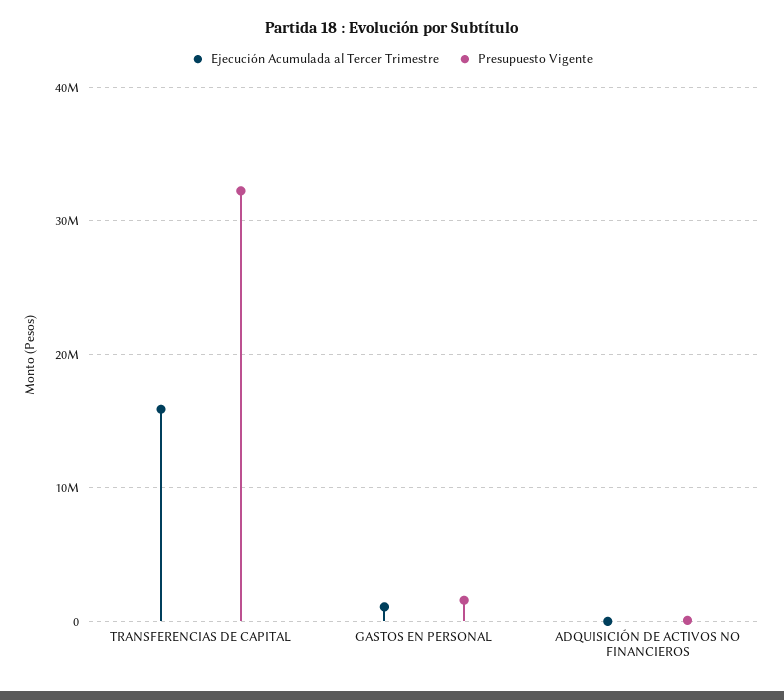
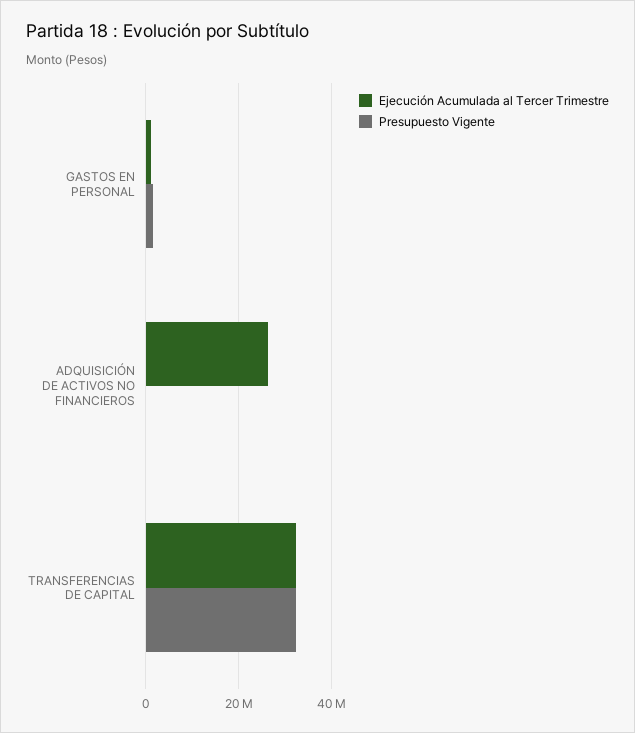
  {
    "Ejecución Acumulada al Tercer Trimestre": {
-     "TRANSFERENCIAS DE CAPITAL": 16000000,
+     "TRANSFERENCIAS DE CAPITAL": 32000000,
      "GASTOS EN PERSONAL": 1000000,
-     "ADQUISICIÓN DE ACTIVOS NO FINANCIEROS": 0
+     "ADQUISICIÓN DE ACTIVOS NO FINANCIEROS": 26000000
    },
    "Presupuesto Vigente": {
      "TRANSFERENCIAS DE CAPITAL": 32000000,
      "GASTOS EN PERSONAL": 2000000,
      "ADQUISICIÓN DE ACTIVOS NO FINANCIEROS": 0
    }
  }

